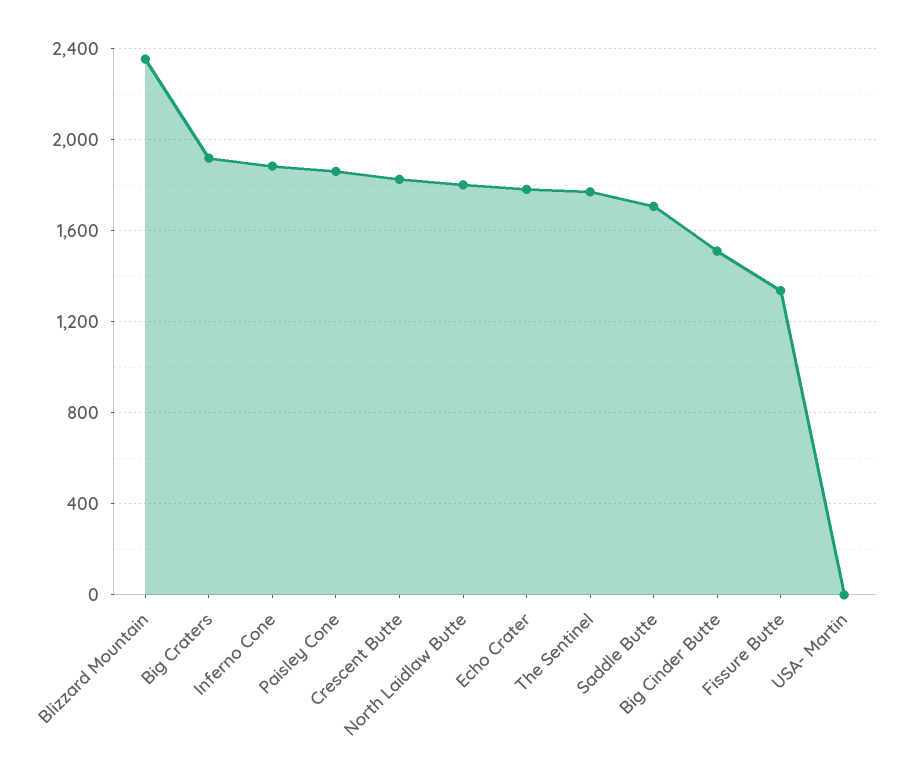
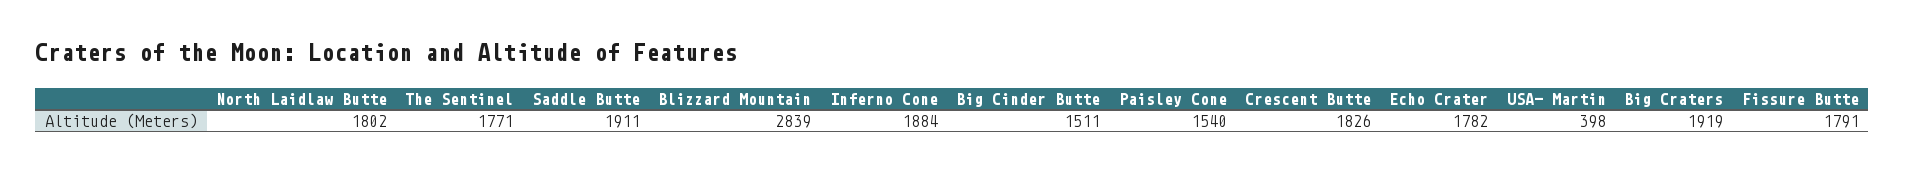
  {
-   "Blizzard Mountain": 2350,
+   "Blizzard Mountain": 2839,
    "Big Craters": 1919,
    "Inferno Cone": 1884,
-   "Paisley Cone": 1850,
+   "Paisley Cone": 1540,
    "Crescent Butte": 1826,
    "North Laidlaw Butte": 1802,
    "Echo Crater": 1782,
    "The Sentinel": 1771,
-   "Saddle Butte": 1700,
+   "Saddle Butte": 1911,
    "Big Cinder Butte": 1511,
-   "Fissure Butte": 1350,
+   "Fissure Butte": 1791,
-   "USA- Martin": 0
+   "USA- Martin": 398
  }

